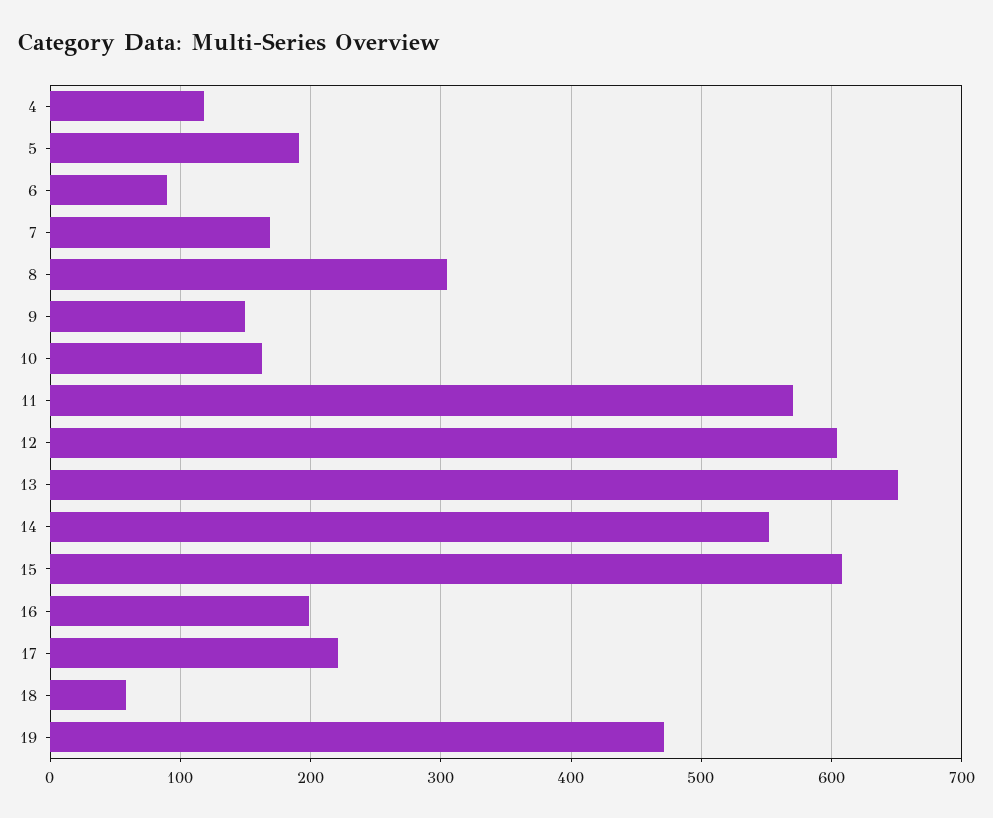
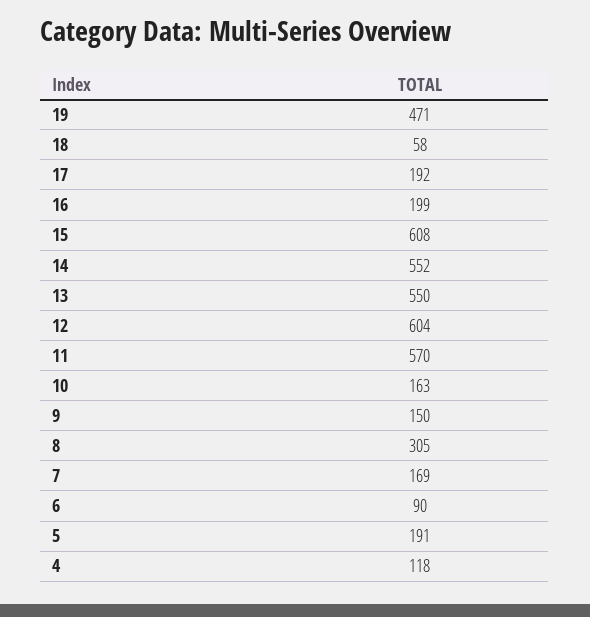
  {
    "4": 118,
    "5": 191,
    "6": 90,
    "7": 169,
    "8": 305,
    "9": 150,
    "10": 163,
    "11": 570,
    "12": 604,
-   "13": 650,
+   "13": 550,
    "14": 552,
    "15": 608,
    "16": 199,
-   "17": 220,
+   "17": 192,
    "18": 58,
    "19": 471
  }

